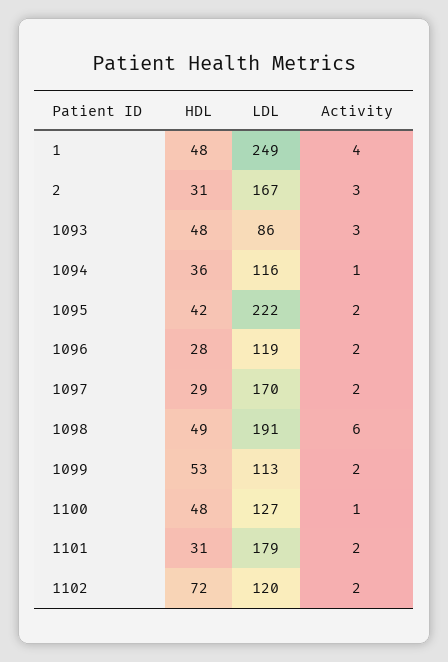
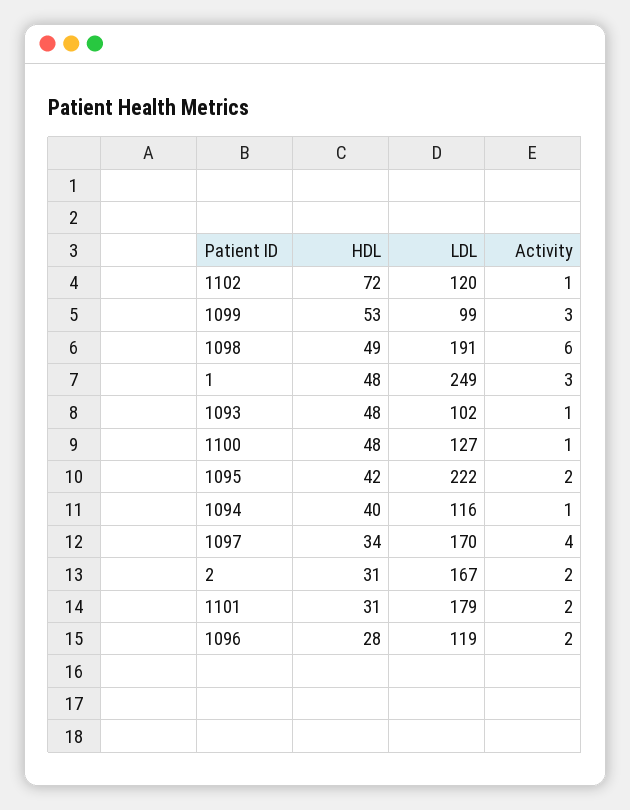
  {
    "HDL": {
      "1": 48,
      "2": 31,
      "1093": 48,
-     "1094": 36,
+     "1094": 40,
      "1095": 42,
      "1096": 28,
-     "1097": 29,
+     "1097": 34,
      "1098": 49,
      "1099": 53,
      "1100": 48,
      "1101": 31,
      "1102": 72
    },
    "LDL": {
      "1": 249,
      "2": 167,
-     "1093": 86,
+     "1093": 102,
      "1094": 116,
      "1095": 222,
      "1096": 119,
      "1097": 170,
      "1098": 191,
-     "1099": 113,
+     "1099": 99,
      "1100": 127,
      "1101": 179,
      "1102": 120
    },
    "Activity": {
-     "1": 4,
+     "1": 3,
-     "2": 3,
+     "2": 2,
-     "1093": 3,
+     "1093": 1,
      "1094": 1,
      "1095": 2,
      "1096": 2,
-     "1097": 2,
+     "1097": 4,
      "1098": 6,
-     "1099": 2,
+     "1099": 3,
      "1100": 1,
      "1101": 2,
-     "1102": 2
+     "1102": 1
    }
  }

